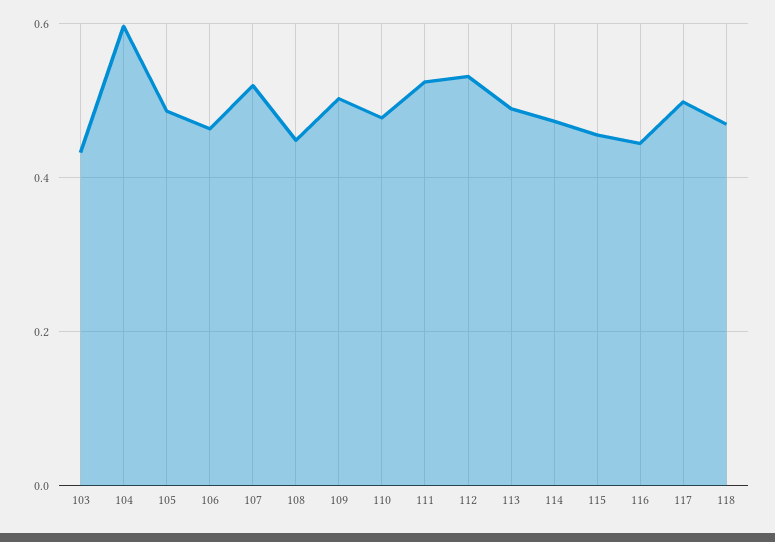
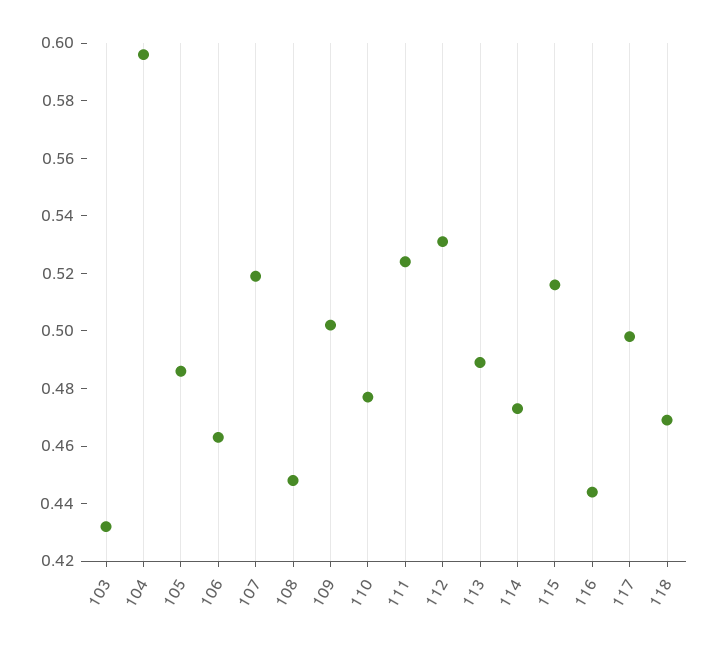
  {
    "103": 0.43,
    "104": 0.595,
    "105": 0.485,
    "106": 0.465,
    "107": 0.52,
    "108": 0.45,
    "109": 0.5,
    "110": 0.475,
    "111": 0.525,
    "112": 0.53,
    "113": 0.49,
    "114": 0.475,
-   "115": 0.46,
+   "115": 0.515,
    "116": 0.445,
    "117": 0.5,
    "118": 0.47
  }

